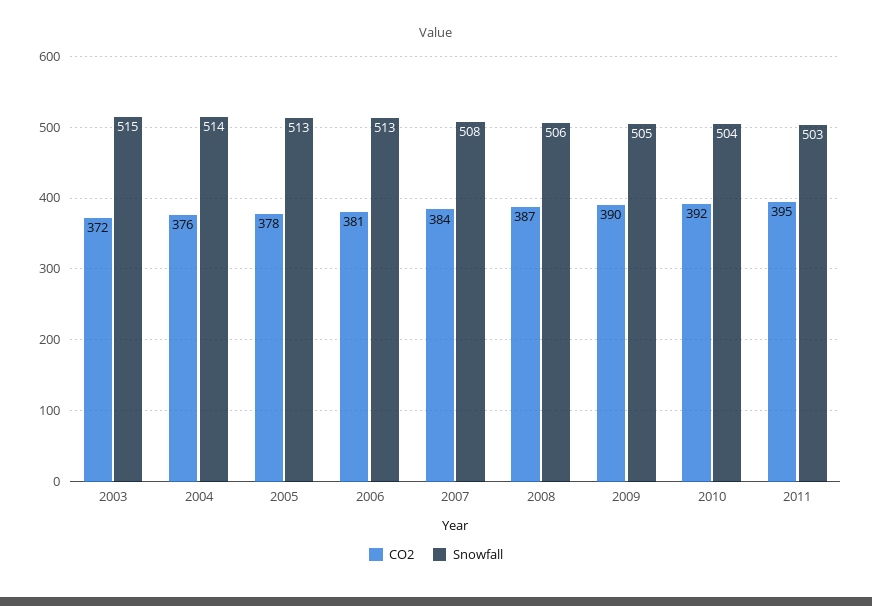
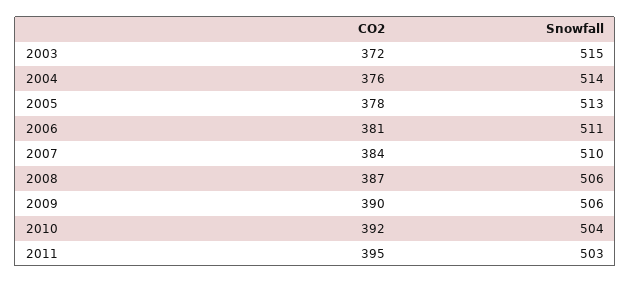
  {
    "CO2": {
      "2003": 372,
      "2004": 376,
      "2005": 378,
      "2006": 381,
      "2007": 384,
      "2008": 387,
      "2009": 390,
      "2010": 392,
      "2011": 395
    },
    "Snowfall": {
      "2003": 515,
      "2004": 514,
      "2005": 513,
-     "2006": 513,
+     "2006": 511,
-     "2007": 508,
+     "2007": 510,
      "2008": 506,
-     "2009": 505,
+     "2009": 506,
      "2010": 504,
      "2011": 503
    }
  }

